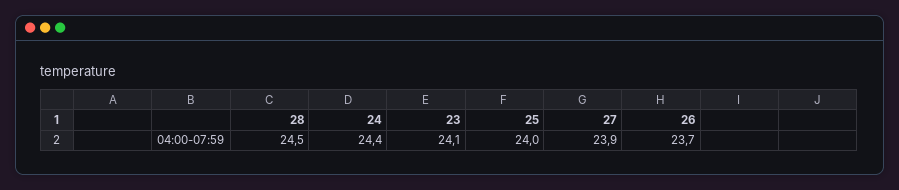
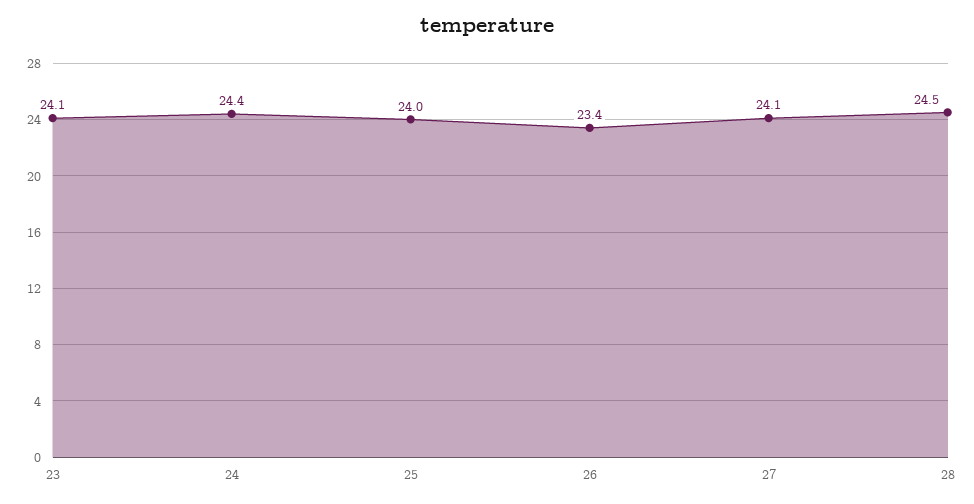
  {
    "28": 24.5,
    "24": 24.4,
    "23": 24.1,
    "25": 24,
-   "27": 23.9,
+   "27": 24.1,
-   "26": 23.7
+   "26": 23.4
  }

